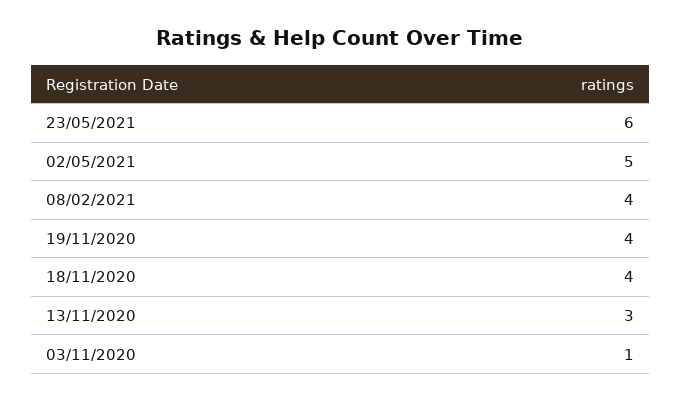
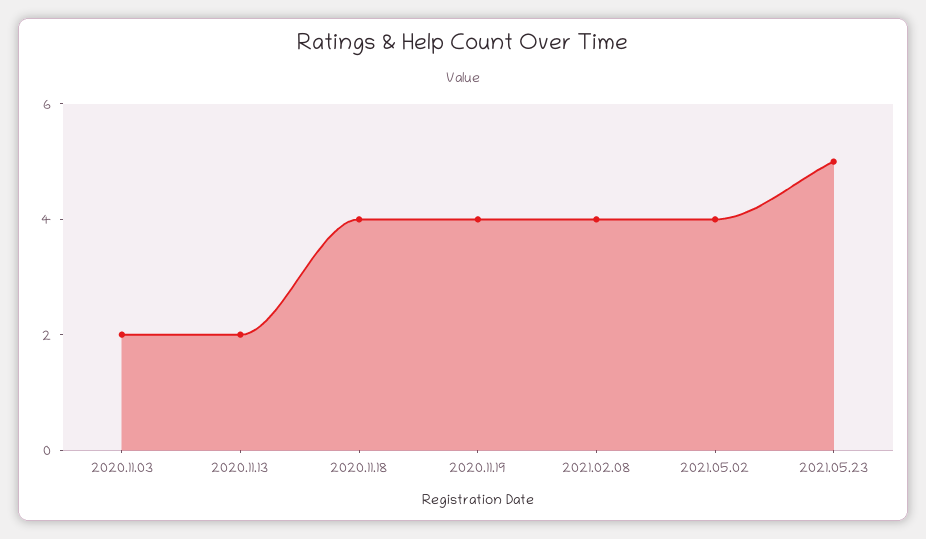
  {
-   "23/05/2021": 6,
+   "23/05/2021": 5,
-   "02/05/2021": 5,
+   "02/05/2021": 4,
    "08/02/2021": 4,
    "19/11/2020": 4,
    "18/11/2020": 4,
-   "13/11/2020": 3,
+   "13/11/2020": 2,
-   "03/11/2020": 1
+   "03/11/2020": 2
  }

